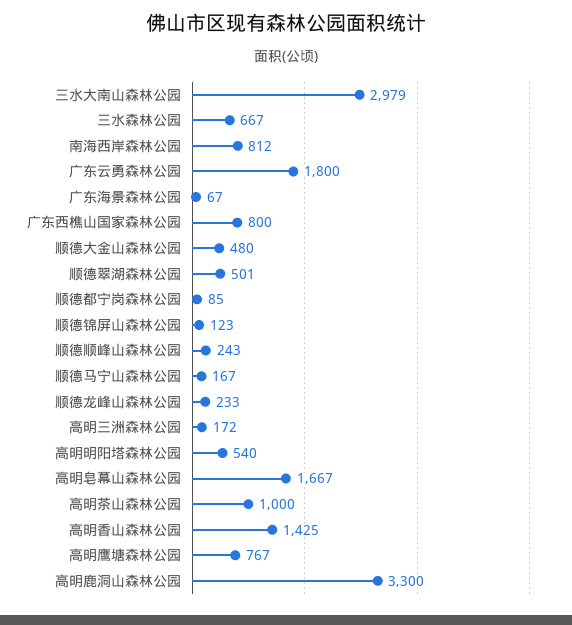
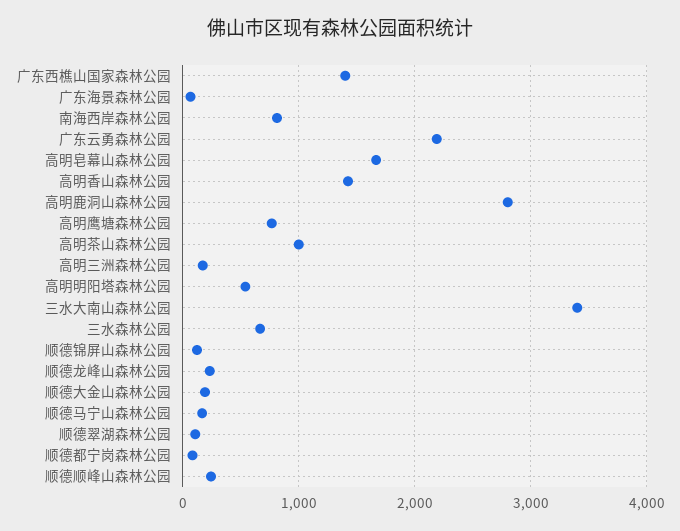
  {
-   "三水大南山森林公园": 2979,
+   "三水大南山森林公园": 3400,
    "三水森林公园": 667,
    "南海西岸森林公园": 812,
-   "广东云勇森林公园": 1800,
+   "广东云勇森林公园": 2200,
    "广东海景森林公园": 67,
-   "广东西樵山国家森林公园": 800,
+   "广东西樵山国家森林公园": 1400,
-   "顺德大金山森林公园": 480,
+   "顺德大金山森林公园": 200,
-   "顺德翠湖森林公园": 501,
+   "顺德翠湖森林公园": 100,
    "顺德都宁岗森林公园": 85,
    "顺德锦屏山森林公园": 123,
    "顺德顺峰山森林公园": 243,
    "顺德马宁山森林公园": 167,
    "顺德龙峰山森林公园": 233,
    "高明三洲森林公园": 172,
    "高明明阳塔森林公园": 540,
    "高明皂幕山森林公园": 1667,
    "高明茶山森林公园": 1000,
    "高明香山森林公园": 1425,
    "高明鹰塘森林公园": 767,
-   "高明鹿洞山森林公园": 3300
+   "高明鹿洞山森林公园": 2800
  }

